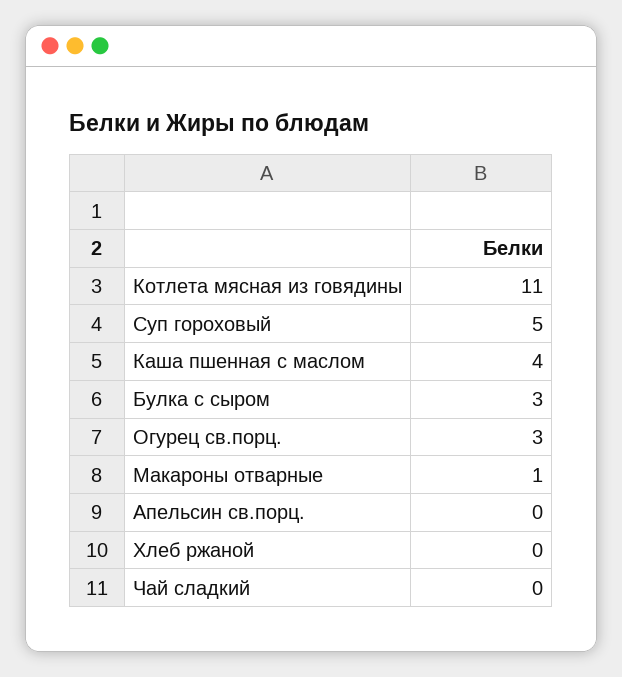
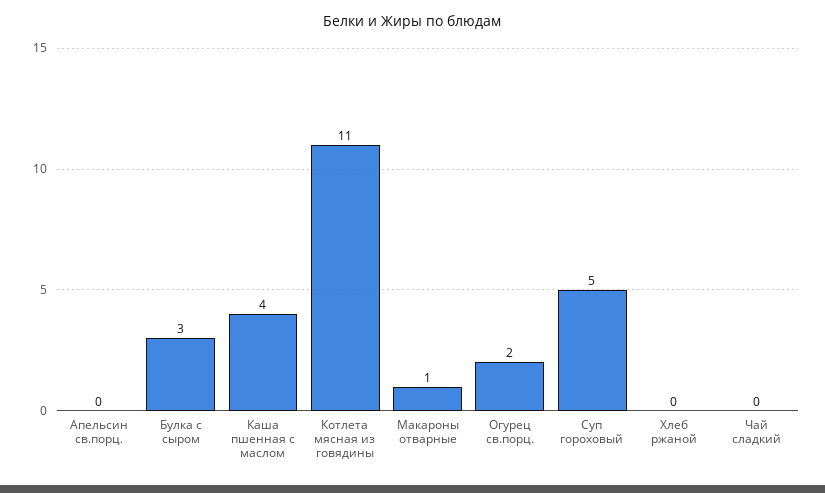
  {
    "Котлета мясная из говядины": 11,
    "Суп гороховый": 5,
    "Каша пшенная с маслом": 4,
    "Булка с сыром": 3,
-   "Огурец св.порц.": 3,
+   "Огурец св.порц.": 2,
    "Макароны отварные": 1,
    "Апельсин св.порц.": 0,
    "Хлеб ржаной": 0,
    "Чай сладкий": 0
  }

